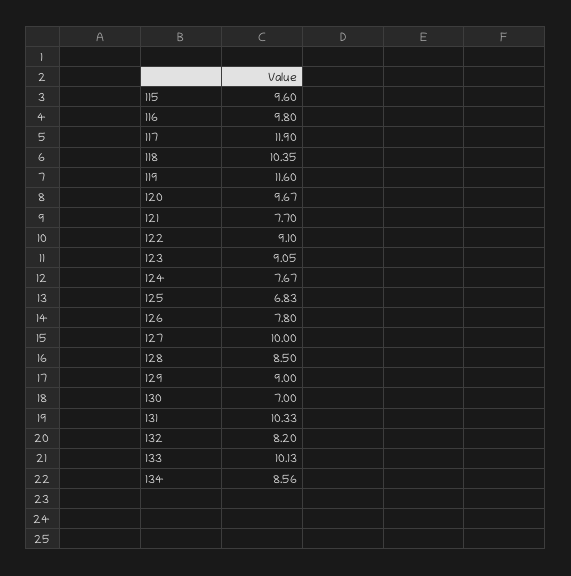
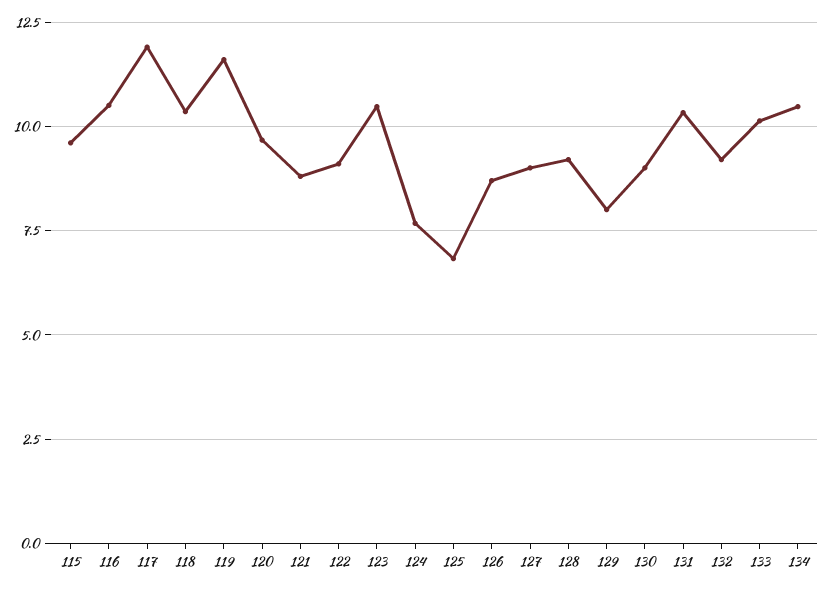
  {
    "115": 9.6,
-   "116": 9.8,
+   "116": 10.5,
    "117": 11.9,
    "118": 10.35,
    "119": 11.6,
    "120": 9.67,
-   "121": 7.7,
+   "121": 8.75,
    "122": 9.1,
-   "123": 9.05,
+   "123": 10.5,
    "124": 7.67,
    "125": 6.83,
-   "126": 7.8,
+   "126": 8.75,
-   "127": 10,
+   "127": 9,
-   "128": 8.5,
+   "128": 9.25,
-   "129": 9,
+   "129": 8,
-   "130": 7,
+   "130": 9,
    "131": 10.33,
-   "132": 8.2,
+   "132": 9.25,
    "133": 10.13,
-   "134": 8.56
+   "134": 10.5
  }

